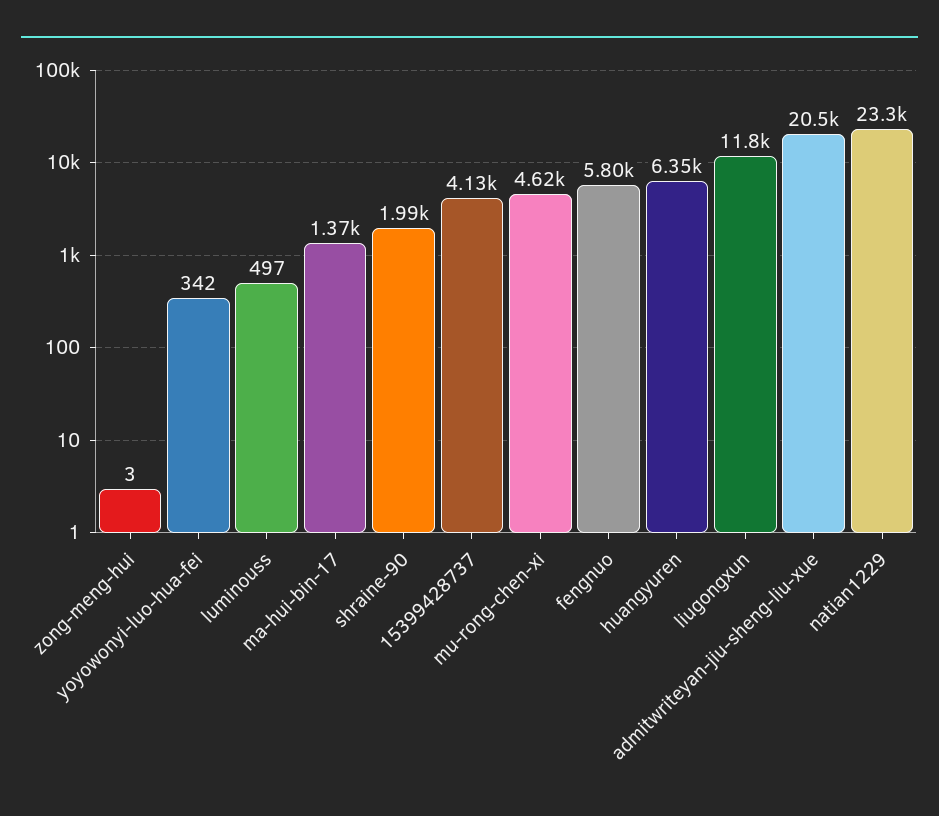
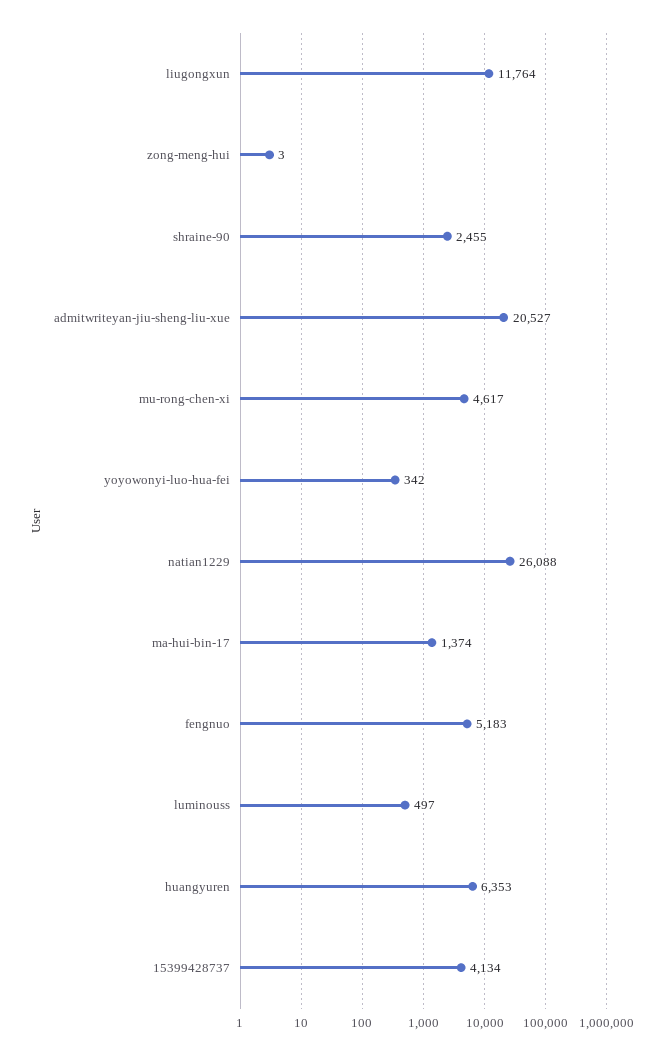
  {
    "zong-meng-hui": 3,
    "yoyowonyi-luo-hua-fei": 342,
    "luminouss": 497,
    "ma-hui-bin-17": 1374,
-   "shraine-90": 1990,
+   "shraine-90": 2455,
    "15399428737": 4134,
    "mu-rong-chen-xi": 4617,
-   "fengnuo": 5800,
+   "fengnuo": 5183,
    "huangyuren": 6353,
    "liugongxun": 11764,
    "admitwriteyan-jiu-sheng-liu-xue": 20527,
-   "natian1229": 23300
+   "natian1229": 26088
  }

